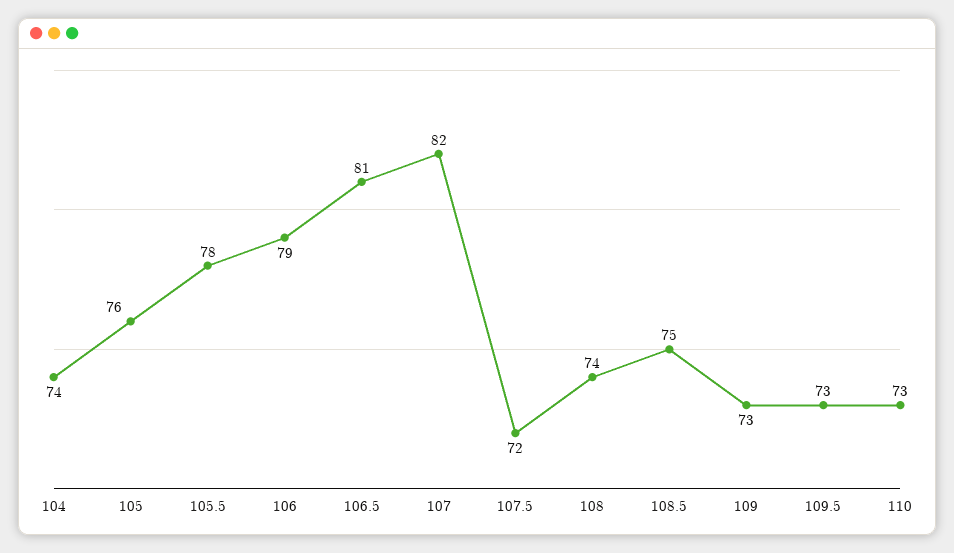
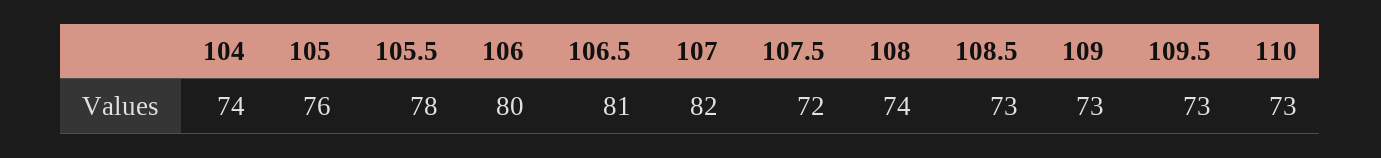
  {
    "104": 74,
    "105": 76,
    "105.5": 78,
-   "106": 79,
+   "106": 80,
    "106.5": 81,
    "107": 82,
    "107.5": 72,
    "108": 74,
-   "108.5": 75,
+   "108.5": 73,
    "109": 73,
    "109.5": 73,
    "110": 73
  }

